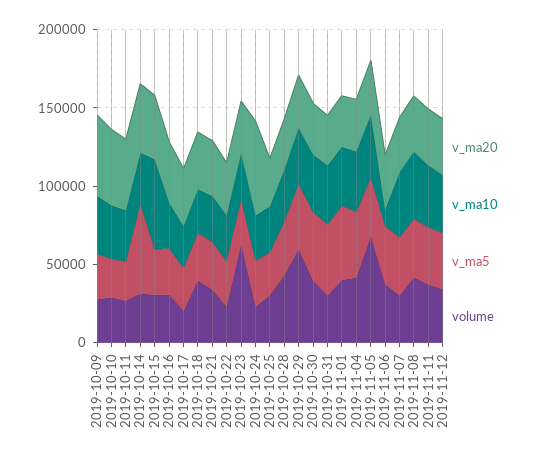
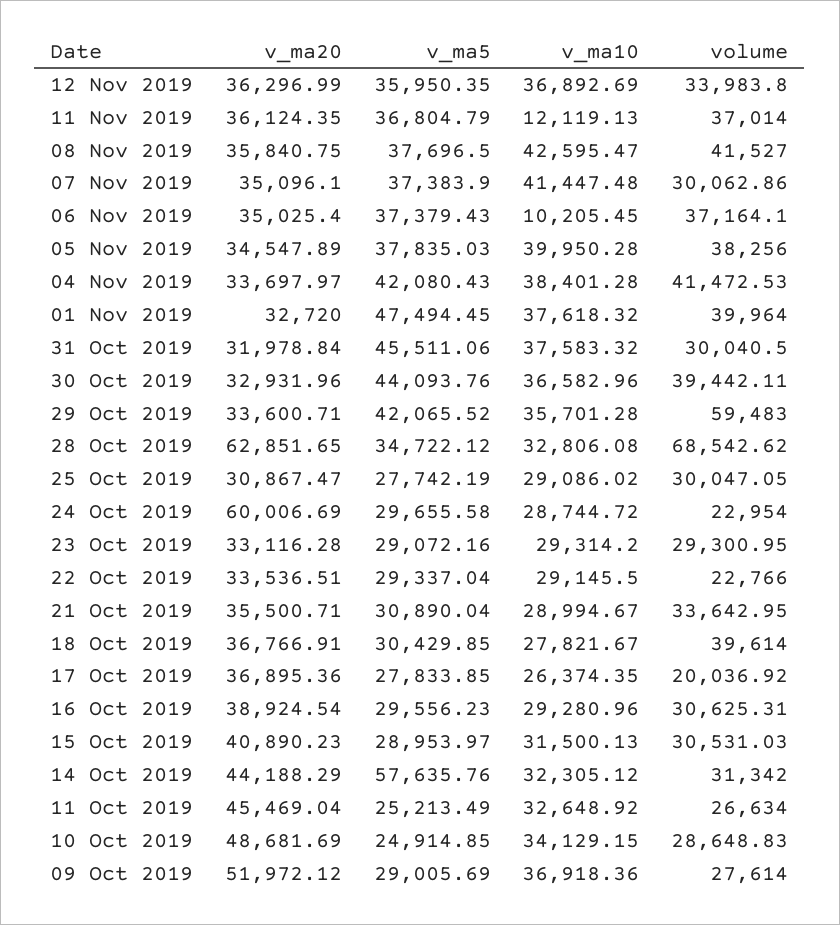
  {
    "v_ma20": {
      "2019-10-09": 51972.12,
      "2019-10-10": 48681.69,
      "2019-10-11": 45469.04,
      "2019-10-14": 44188.29,
      "2019-10-15": 40890.23,
      "2019-10-16": 38924.54,
      "2019-10-17": 36895.36,
      "2019-10-18": 36766.91,
      "2019-10-21": 35500.71,
      "2019-10-22": 33536.51,
      "2019-10-23": 33116.28,
      "2019-10-24": 60006.69,
      "2019-10-25": 30867.47,
-     "2019-10-28": 30000,
+     "2019-10-28": 62851.65,
      "2019-10-29": 33600.71,
      "2019-10-30": 32931.96,
      "2019-10-31": 31978.84,
      "2019-11-01": 32720,
      "2019-11-04": 33697.97,
      "2019-11-05": 34547.89,
      "2019-11-06": 35025.4,
      "2019-11-07": 35096.1,
      "2019-11-08": 35840.75,
      "2019-11-11": 36124.35,
      "2019-11-12": 36296.99
    },
    "v_ma10": {
      "2019-10-09": 36918.36,
      "2019-10-10": 34129.15,
      "2019-10-11": 32648.92,
      "2019-10-14": 32305.12,
-     "2019-10-15": 60000,
+     "2019-10-15": 31500.13,
      "2019-10-16": 29280.96,
      "2019-10-17": 26374.35,
      "2019-10-18": 27821.67,
      "2019-10-21": 28994.67,
      "2019-10-22": 29145.5,
      "2019-10-23": 29314.2,
      "2019-10-24": 28744.72,
      "2019-10-25": 29086.02,
      "2019-10-28": 32806.08,
      "2019-10-29": 35701.28,
      "2019-10-30": 36582.96,
      "2019-10-31": 37583.32,
      "2019-11-01": 37618.32,
      "2019-11-04": 38401.28,
      "2019-11-05": 39950.28,
      "2019-11-06": 10205.45,
      "2019-11-07": 41447.48,
      "2019-11-08": 42595.47,
-     "2019-11-11": 40000,
+     "2019-11-11": 12119.13,
      "2019-11-12": 36892.69
    },
    "v_ma5": {
      "2019-10-09": 29005.69,
      "2019-10-10": 24914.85,
      "2019-10-11": 25213.49,
      "2019-10-14": 57635.76,
      "2019-10-15": 28953.97,
      "2019-10-16": 29556.23,
      "2019-10-17": 27833.85,
      "2019-10-18": 30429.85,
      "2019-10-21": 30890.04,
      "2019-10-22": 29337.04,
      "2019-10-23": 29072.16,
      "2019-10-24": 29655.58,
      "2019-10-25": 27742.19,
      "2019-10-28": 34722.12,
      "2019-10-29": 42065.52,
      "2019-10-30": 44093.76,
      "2019-10-31": 45511.06,
      "2019-11-01": 47494.45,
      "2019-11-04": 42080.43,
      "2019-11-05": 37835.03,
      "2019-11-06": 37379.43,
      "2019-11-07": 37383.9,
      "2019-11-08": 37696.5,
      "2019-11-11": 36804.79,
      "2019-11-12": 35950.35
    },
    "volume": {
      "2019-10-09": 27614,
      "2019-10-10": 28648.83,
      "2019-10-11": 26634,
      "2019-10-14": 31342,
      "2019-10-15": 30531.03,
      "2019-10-16": 30625.31,
      "2019-10-17": 20036.92,
      "2019-10-18": 39614,
      "2019-10-21": 33642.95,
      "2019-10-22": 22766,
-     "2019-10-23": 60000,
+     "2019-10-23": 29300.95,
      "2019-10-24": 22954,
      "2019-10-25": 30047.05,
-     "2019-10-28": 40000,
+     "2019-10-28": 68542.62,
      "2019-10-29": 59483,
      "2019-10-30": 39442.11,
      "2019-10-31": 30040.5,
      "2019-11-01": 39964,
      "2019-11-04": 41472.53,
-     "2019-11-05": 70000,
+     "2019-11-05": 38256,
      "2019-11-06": 37164.1,
      "2019-11-07": 30062.86,
      "2019-11-08": 41527,
      "2019-11-11": 37014,
      "2019-11-12": 33983.8
    }
  }

